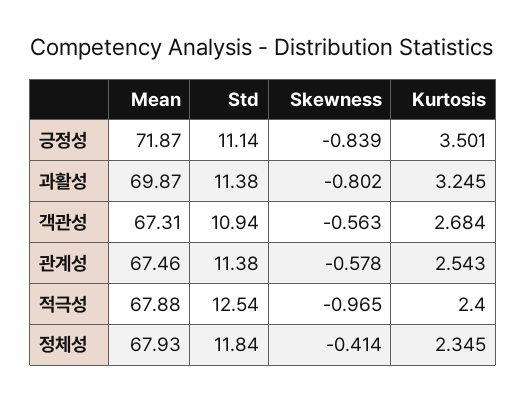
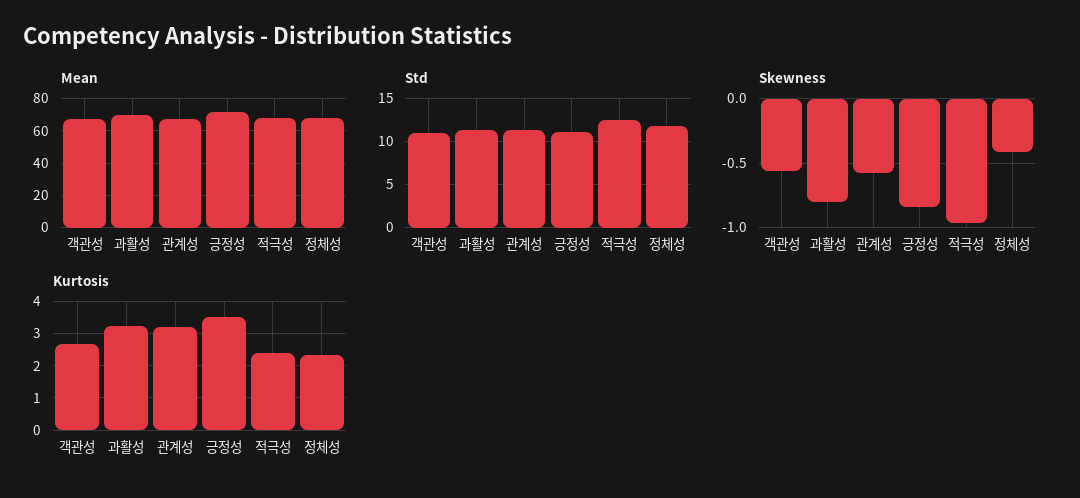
  {
    "Mean": {
      "긍정성": 71.87,
      "과활성": 69.87,
      "객관성": 67.31,
      "관계성": 67.46,
      "적극성": 67.88,
      "정체성": 67.93
    },
    "Std": {
      "긍정성": 11.14,
      "과활성": 11.38,
      "객관성": 10.94,
      "관계성": 11.38,
      "적극성": 12.54,
      "정체성": 11.84
    },
    "Skewness": {
      "긍정성": -0.839,
      "과활성": -0.802,
      "객관성": -0.563,
      "관계성": -0.578,
      "적극성": -0.965,
      "정체성": -0.414
    },
    "Kurtosis": {
      "긍정성": 3.501,
      "과활성": 3.245,
      "객관성": 2.684,
-     "관계성": 2.543,
+     "관계성": 3.2,
      "적극성": 2.4,
      "정체성": 2.345
    }
  }

